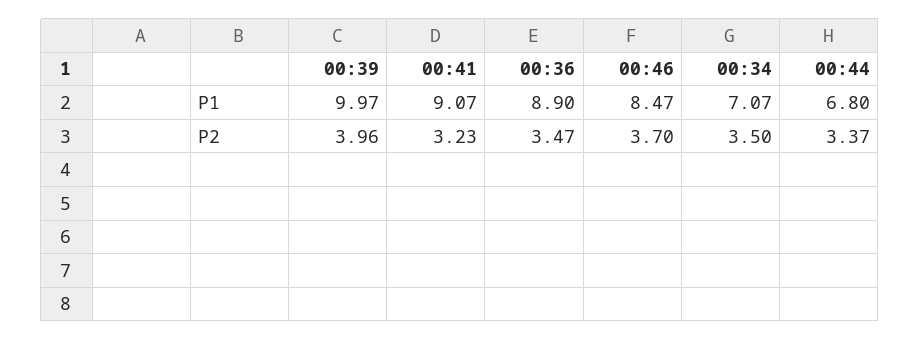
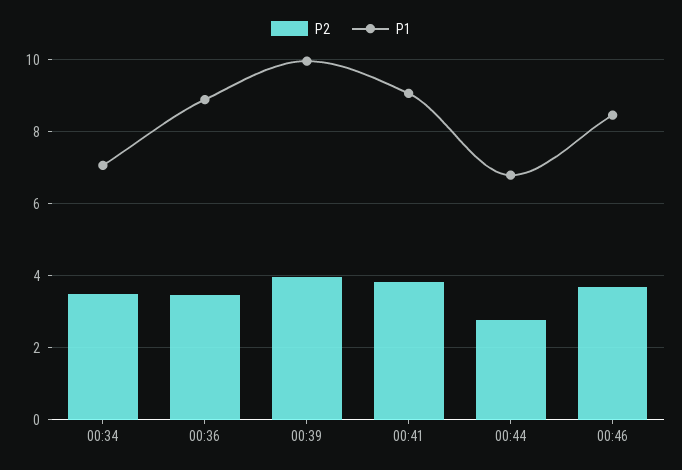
  {
    "P1": {
      "00:39": 9.97,
      "00:41": 9.07,
      "00:36": 8.9,
      "00:46": 8.47,
      "00:34": 7.07,
      "00:44": 6.8
    },
    "P2": {
      "00:39": 3.96,
-     "00:41": 3.23,
+     "00:41": 3.8,
      "00:36": 3.47,
      "00:46": 3.7,
      "00:34": 3.5,
-     "00:44": 3.37
+     "00:44": 2.8
    }
  }

